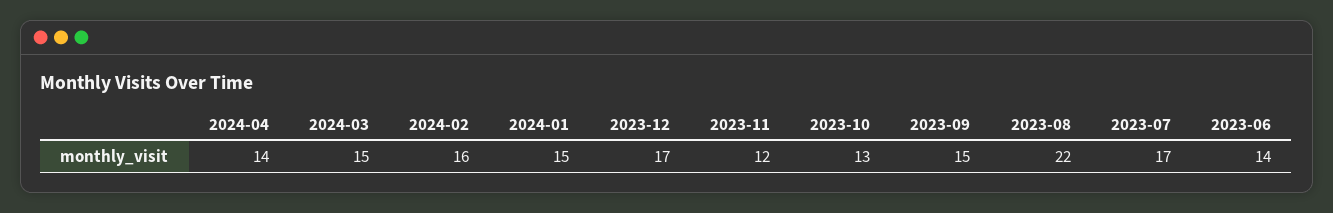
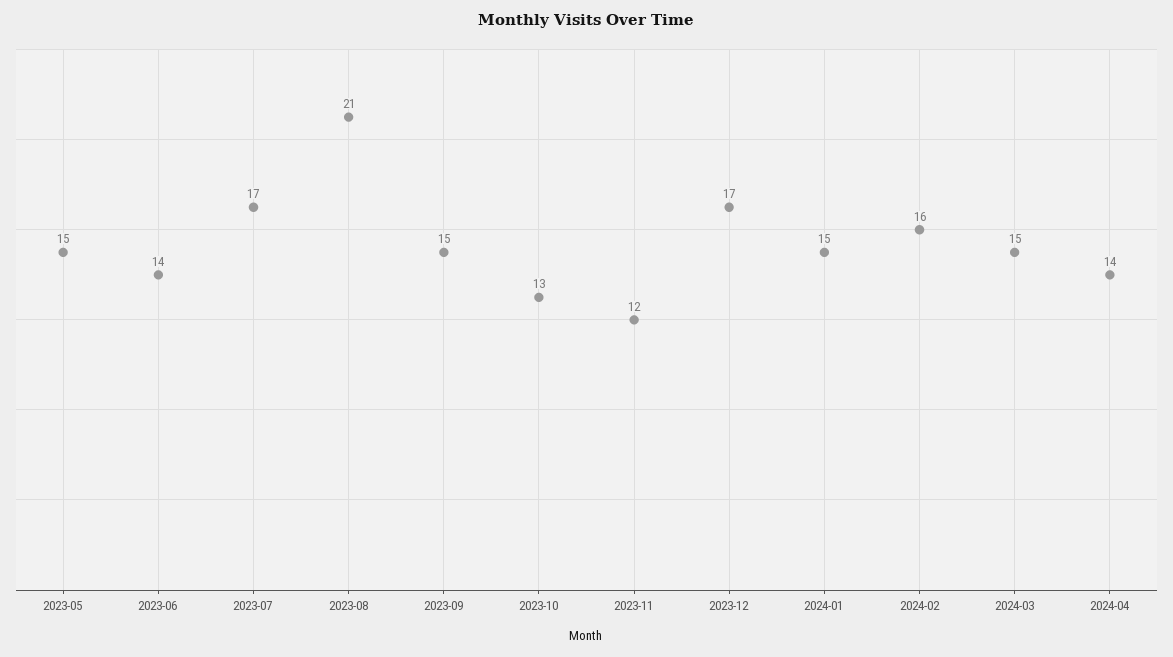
  {
    "2024-04": 14,
    "2024-03": 15,
    "2024-02": 16,
    "2024-01": 15,
    "2023-12": 17,
    "2023-11": 12,
    "2023-10": 13,
    "2023-09": 15,
-   "2023-08": 22,
+   "2023-08": 21,
    "2023-07": 17,
-   "2023-06": 14
+   "2023-06": 14,
+   "2023-05": 15
  }

